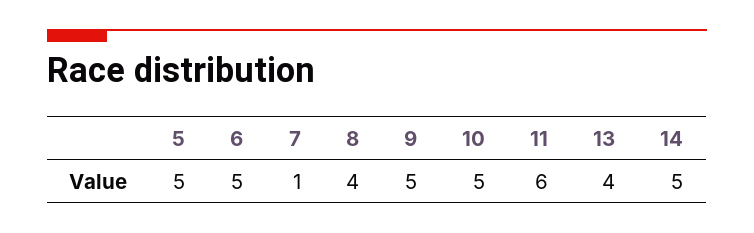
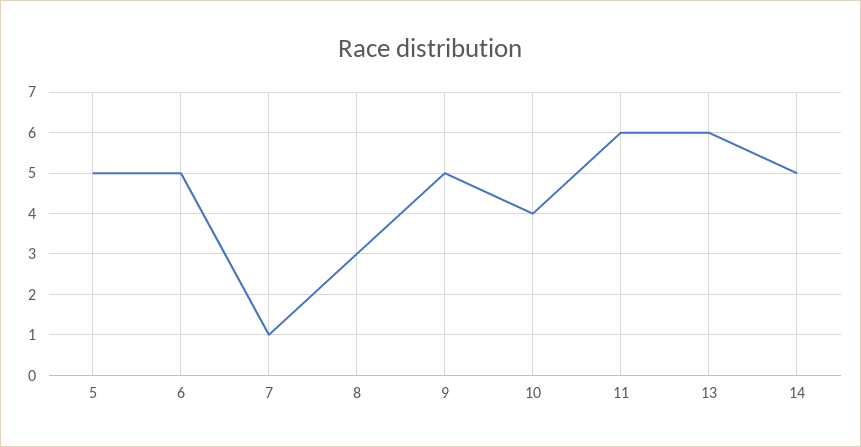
  {
    "5": 5,
    "6": 5,
    "7": 1,
-   "8": 4,
+   "8": 3,
    "9": 5,
-   "10": 5,
+   "10": 4,
    "11": 6,
-   "13": 4,
+   "13": 6,
    "14": 5
  }

